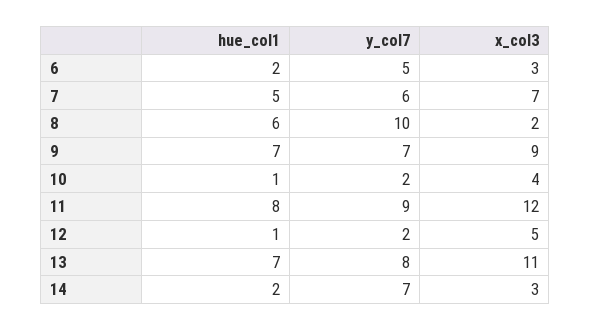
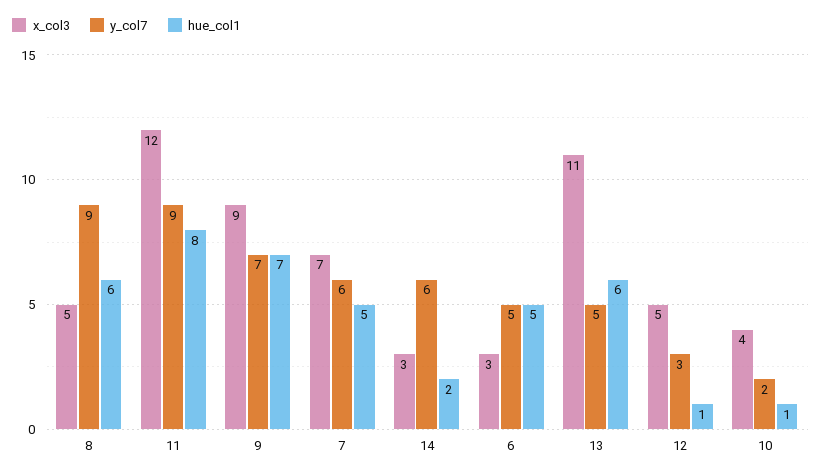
  {
    "hue_col1": {
-     "6": 2,
+     "6": 5,
      "7": 5,
      "8": 6,
      "9": 7,
      "10": 1,
      "11": 8,
      "12": 1,
-     "13": 7,
+     "13": 6,
      "14": 2
    },
    "y_col7": {
      "6": 5,
      "7": 6,
-     "8": 10,
+     "8": 9,
      "9": 7,
      "10": 2,
      "11": 9,
-     "12": 2,
+     "12": 3,
-     "13": 8,
+     "13": 5,
-     "14": 7
+     "14": 6
    },
    "x_col3": {
      "6": 3,
      "7": 7,
-     "8": 2,
+     "8": 5,
      "9": 9,
      "10": 4,
      "11": 12,
      "12": 5,
      "13": 11,
      "14": 3
    }
  }

